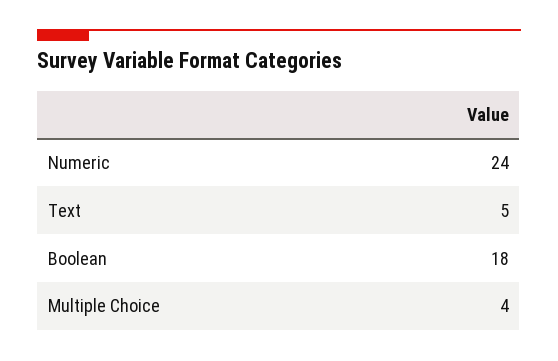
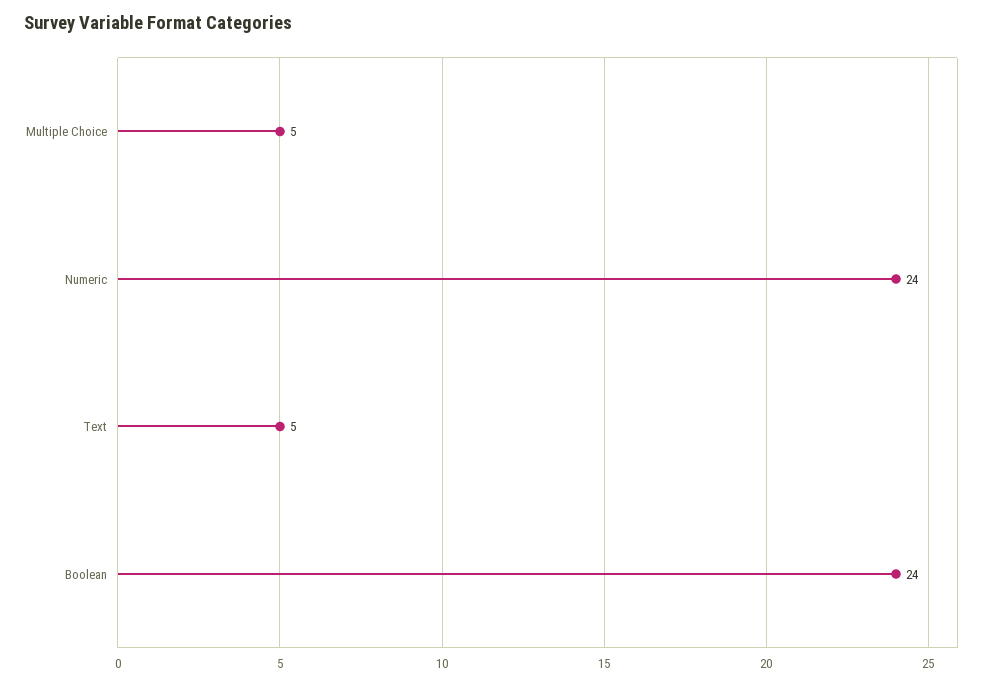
  {
    "Numeric": 24,
    "Text": 5,
-   "Boolean": 18,
+   "Boolean": 24,
-   "Multiple Choice": 4
+   "Multiple Choice": 5
  }

